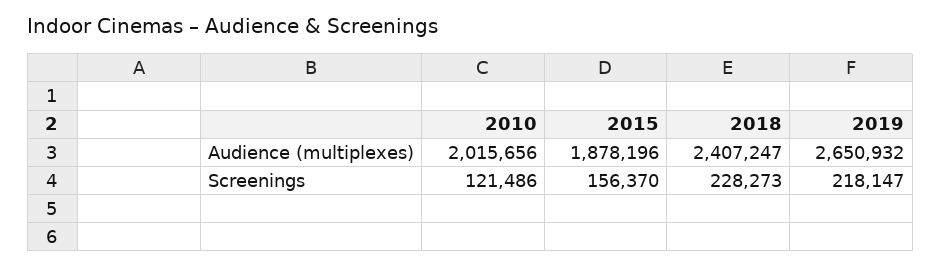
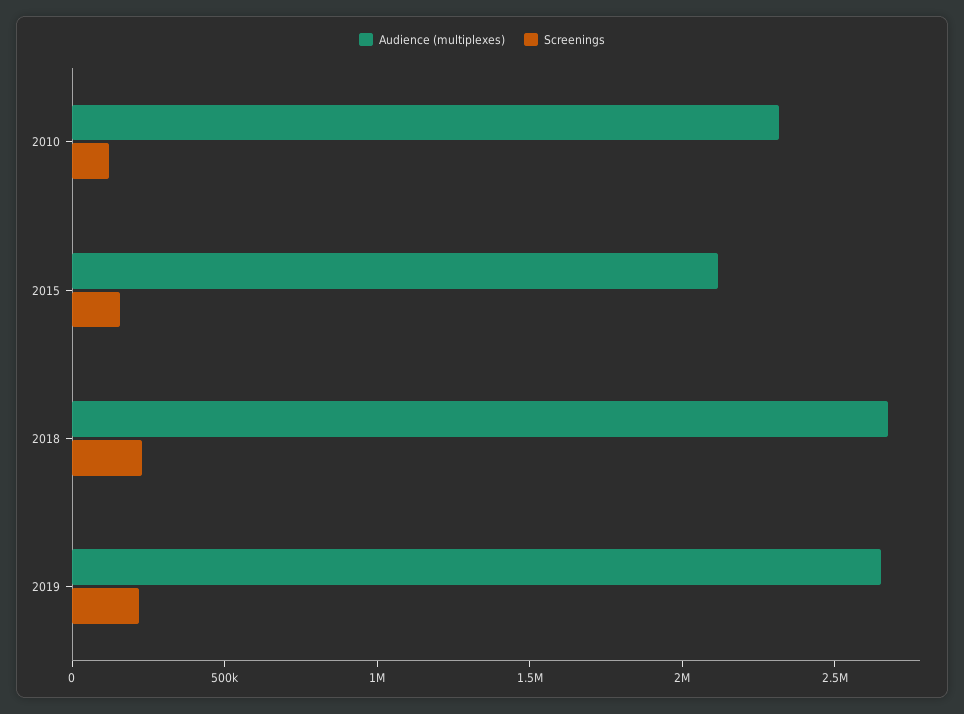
  {
    "Audience (multiplexes)": {
-     "2010": 2015656,
+     "2010": 2300000,
-     "2015": 1878196,
+     "2015": 2100000,
-     "2018": 2407247,
+     "2018": 2700000,
      "2019": 2650932
    },
    "Screenings": {
      "2010": 121486,
      "2015": 156370,
      "2018": 228273,
      "2019": 218147
    }
  }

